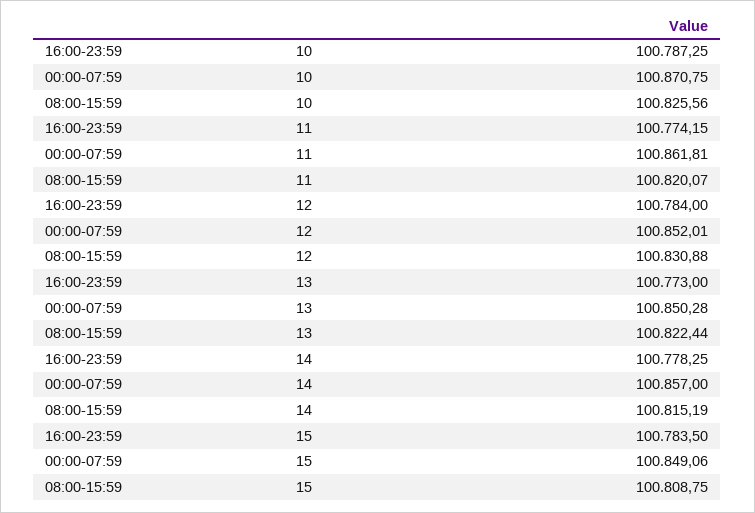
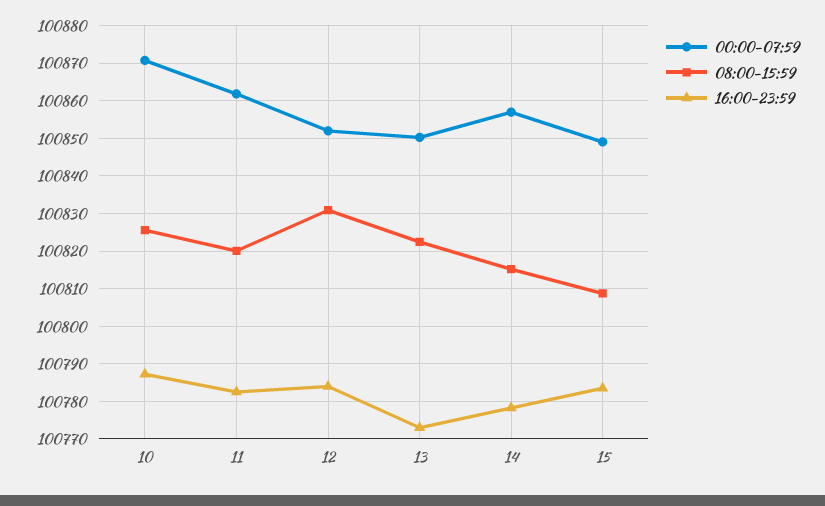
  {
    "16:00-23:59": {
      "10": 100787.25,
-     "11": 100774.15,
+     "11": 100782,
      "12": 100784,
      "13": 100773,
      "14": 100778.25,
      "15": 100783.5
    },
    "00:00-07:59": {
      "10": 100870.75,
      "11": 100861.81,
      "12": 100852.01,
      "13": 100850.28,
      "14": 100857,
      "15": 100849.06
    },
    "08:00-15:59": {
      "10": 100825.56,
      "11": 100820.07,
      "12": 100830.88,
      "13": 100822.44,
      "14": 100815.19,
      "15": 100808.75
    }
  }

